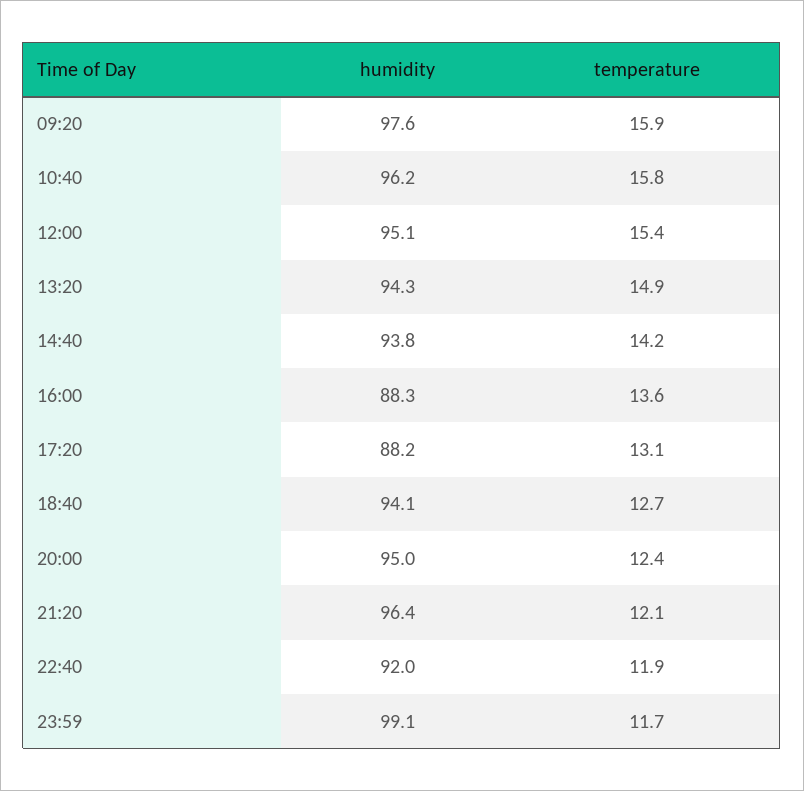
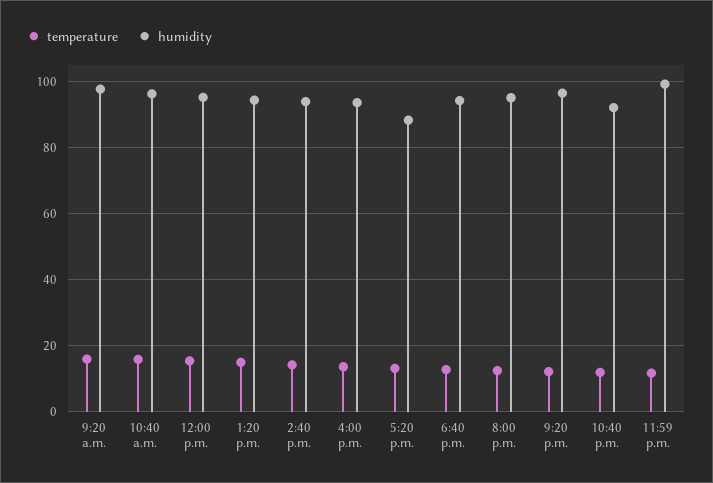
  {
    "humidity": {
      "09:20": 97.6,
      "10:40": 96.2,
      "12:00": 95.1,
      "13:20": 94.3,
      "14:40": 93.8,
-     "16:00": 88.3,
+     "16:00": 94,
      "17:20": 88.2,
      "18:40": 94.1,
      "20:00": 95,
      "21:20": 96.4,
      "22:40": 92,
      "23:59": 99.1
    },
    "temperature": {
      "09:20": 15.9,
      "10:40": 15.8,
      "12:00": 15.4,
      "13:20": 14.9,
      "14:40": 14.2,
      "16:00": 13.6,
      "17:20": 13.1,
      "18:40": 12.7,
      "20:00": 12.4,
      "21:20": 12.1,
      "22:40": 11.9,
      "23:59": 11.7
    }
  }

